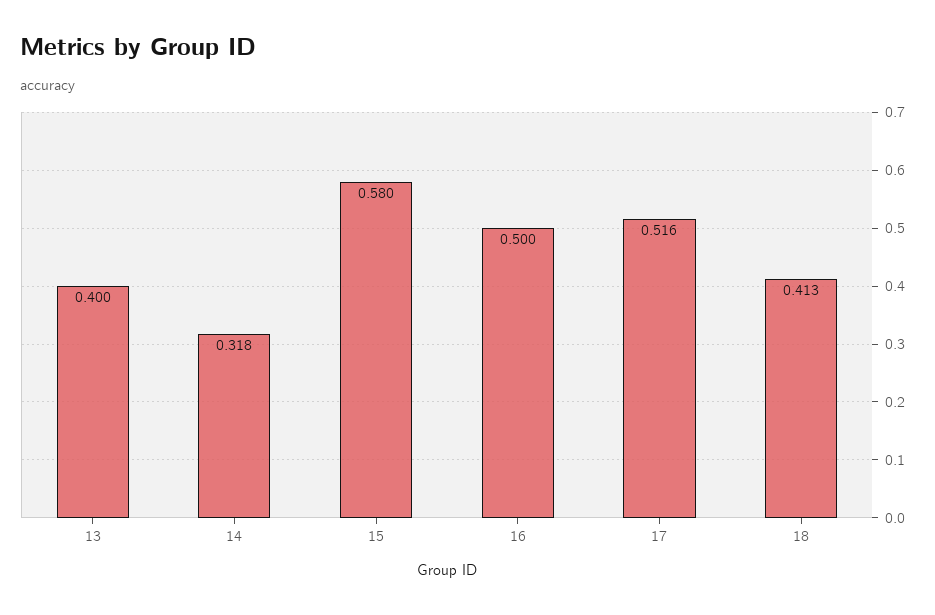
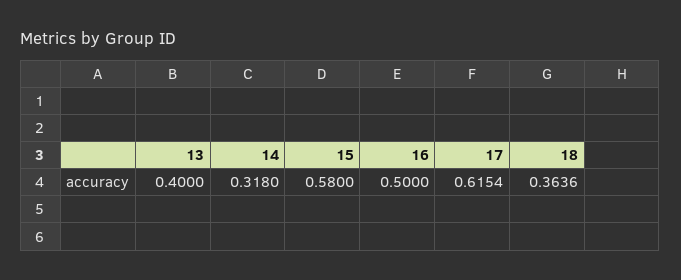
  {
    "13": 0.4,
    "14": 0.318,
    "15": 0.58,
    "16": 0.5,
-   "17": 0.516,
+   "17": 0.6154,
-   "18": 0.413
+   "18": 0.3636
  }

